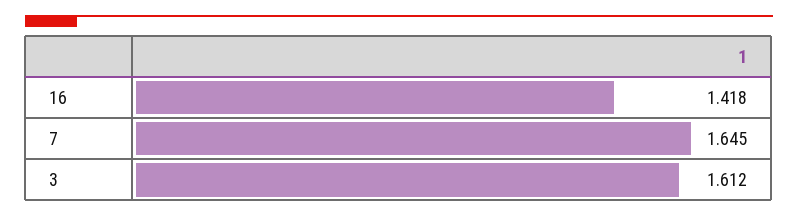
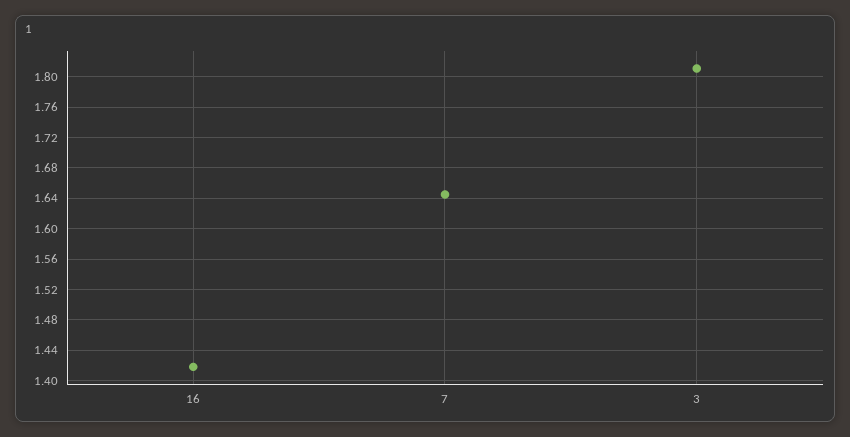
  {
    "16": 1.418,
    "7": 1.645,
-   "3": 1.612
+   "3": 1.81
  }

